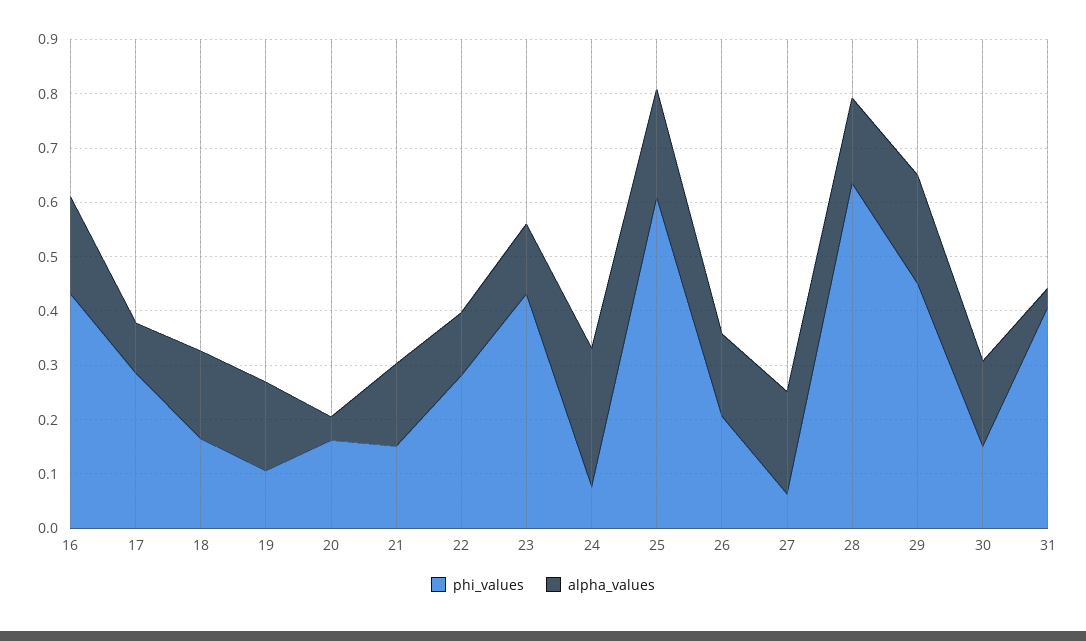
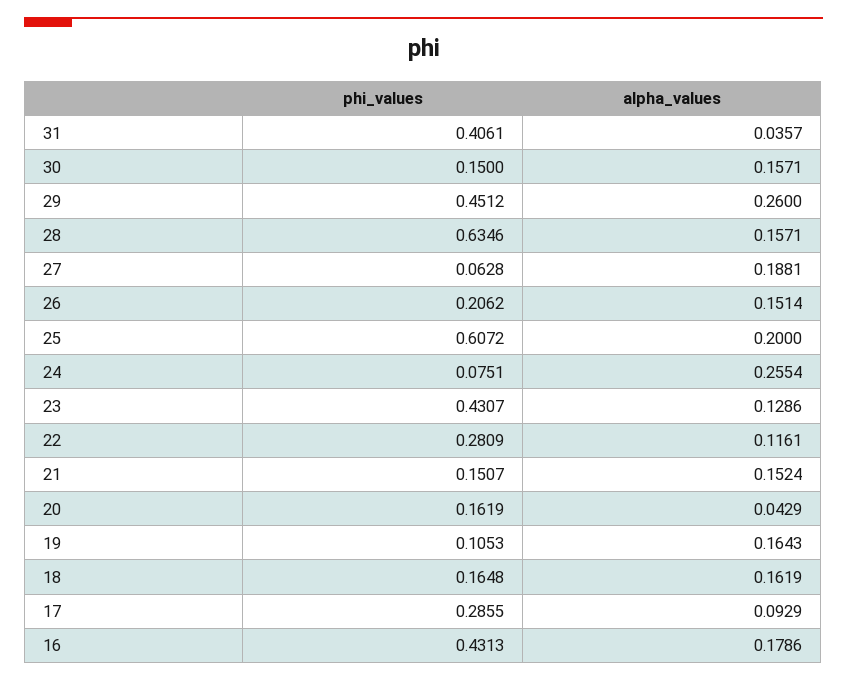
  {
    "phi_values": {
      "16": 0.4313,
      "17": 0.2855,
      "18": 0.1648,
      "19": 0.1053,
      "20": 0.1619,
      "21": 0.1507,
      "22": 0.2809,
      "23": 0.4307,
      "24": 0.0751,
      "25": 0.6072,
      "26": 0.2062,
      "27": 0.0628,
      "28": 0.6346,
      "29": 0.4512,
      "30": 0.15,
      "31": 0.4061
    },
    "alpha_values": {
      "16": 0.1786,
      "17": 0.0929,
      "18": 0.1619,
      "19": 0.1643,
      "20": 0.0429,
      "21": 0.1524,
      "22": 0.1161,
      "23": 0.1286,
      "24": 0.2554,
      "25": 0.2,
      "26": 0.1514,
      "27": 0.1881,
      "28": 0.1571,
-     "29": 0.2,
+     "29": 0.26,
      "30": 0.1571,
      "31": 0.0357
    }
  }

